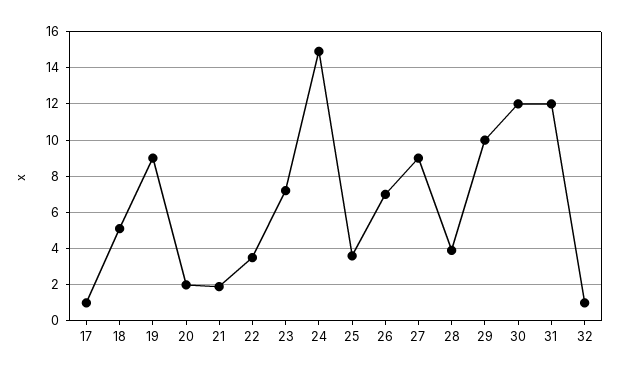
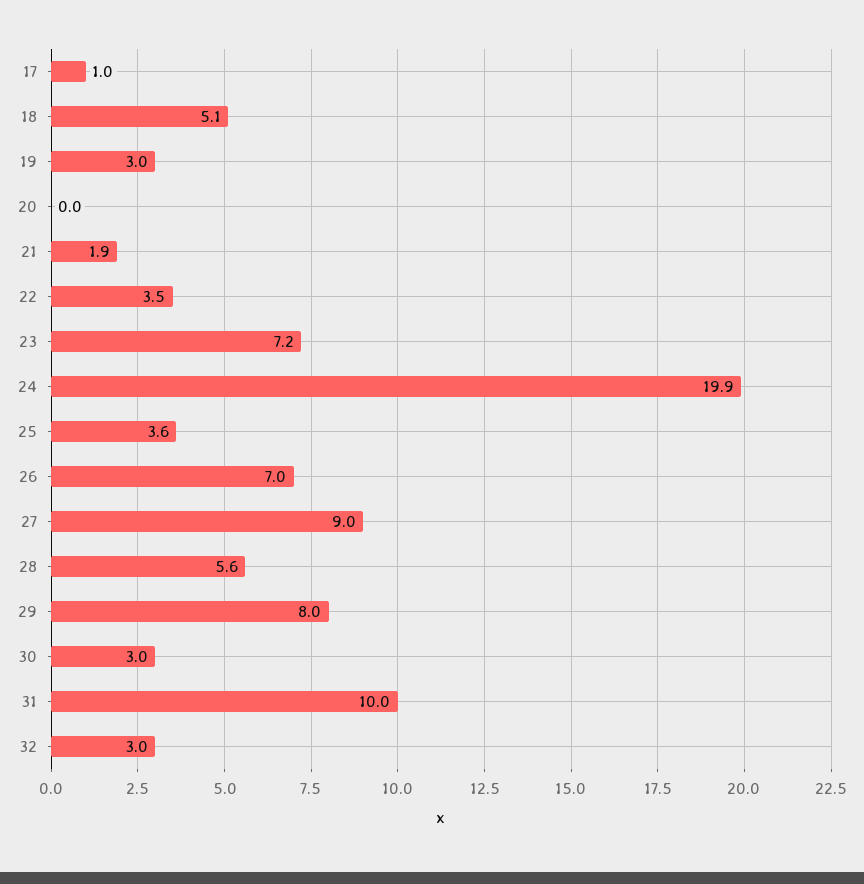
  {
    "17": 1,
    "18": 5.1,
-   "19": 9,
+   "19": 3,
-   "20": 2,
+   "20": 0,
    "21": 1.9,
    "22": 3.5,
    "23": 7.2,
-   "24": 15,
+   "24": 19.9,
    "25": 3.6,
    "26": 7,
    "27": 9,
-   "28": 4,
+   "28": 5.6,
-   "29": 10,
+   "29": 8,
-   "30": 12,
+   "30": 3,
-   "31": 12,
+   "31": 10,
-   "32": 1
+   "32": 3
  }

